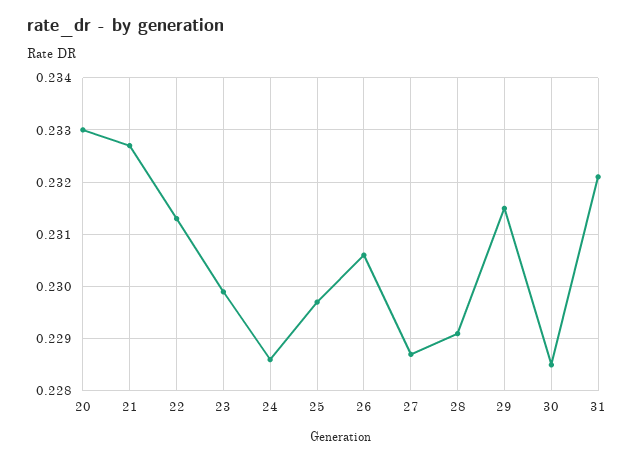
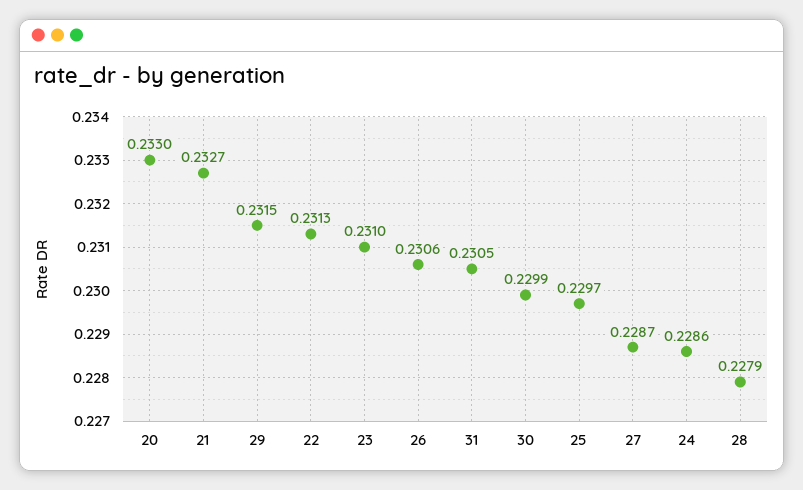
  {
    "20": 0.233,
    "21": 0.2327,
    "22": 0.2313,
-   "23": 0.23,
+   "23": 0.231,
    "24": 0.2286,
    "25": 0.2297,
    "26": 0.2306,
    "27": 0.2287,
-   "28": 0.229,
+   "28": 0.2279,
    "29": 0.2315,
-   "30": 0.2285,
+   "30": 0.2299,
-   "31": 0.232
+   "31": 0.2305
  }

